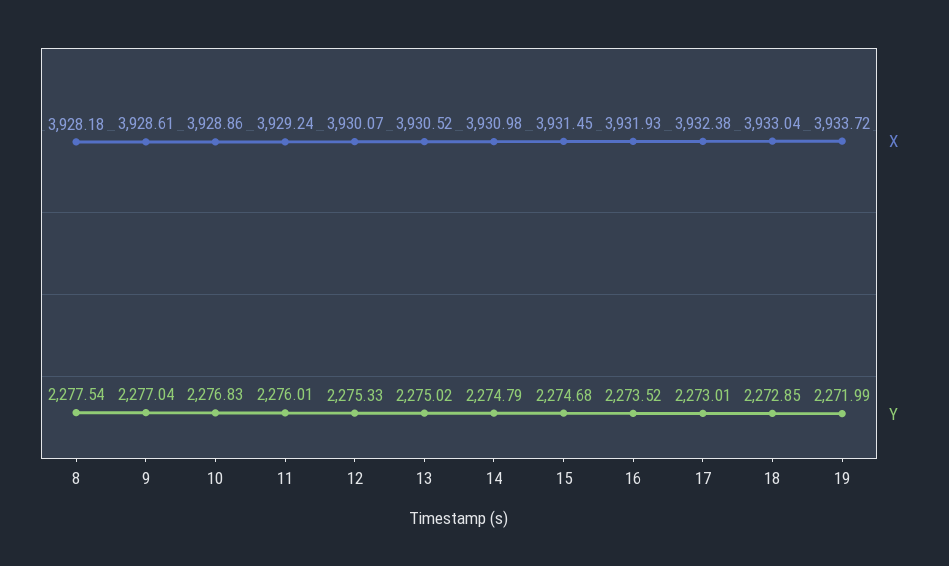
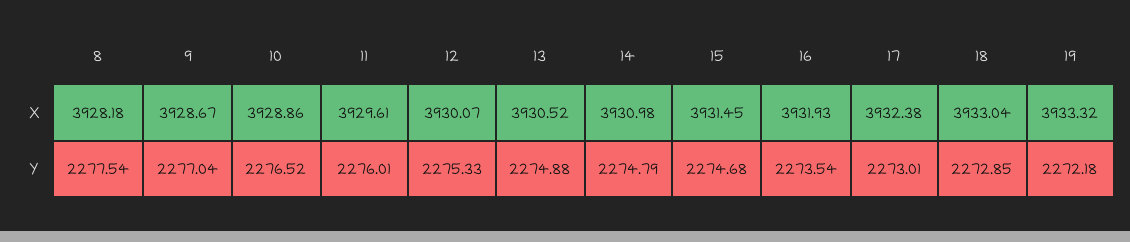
  {
    "X": {
      "8": 3928.18,
-     "9": 3928.61,
+     "9": 3928.67,
      "10": 3928.86,
-     "11": 3929.24,
+     "11": 3929.61,
      "12": 3930.07,
      "13": 3930.52,
      "14": 3930.98,
      "15": 3931.45,
      "16": 3931.93,
      "17": 3932.38,
      "18": 3933.04,
-     "19": 3933.72
+     "19": 3933.32
    },
    "Y": {
      "8": 2277.54,
      "9": 2277.04,
-     "10": 2276.83,
+     "10": 2276.52,
      "11": 2276.01,
      "12": 2275.33,
-     "13": 2275.02,
+     "13": 2274.88,
      "14": 2274.79,
      "15": 2274.68,
-     "16": 2273.52,
+     "16": 2273.54,
      "17": 2273.01,
      "18": 2272.85,
-     "19": 2271.99
+     "19": 2272.18
    }
  }

